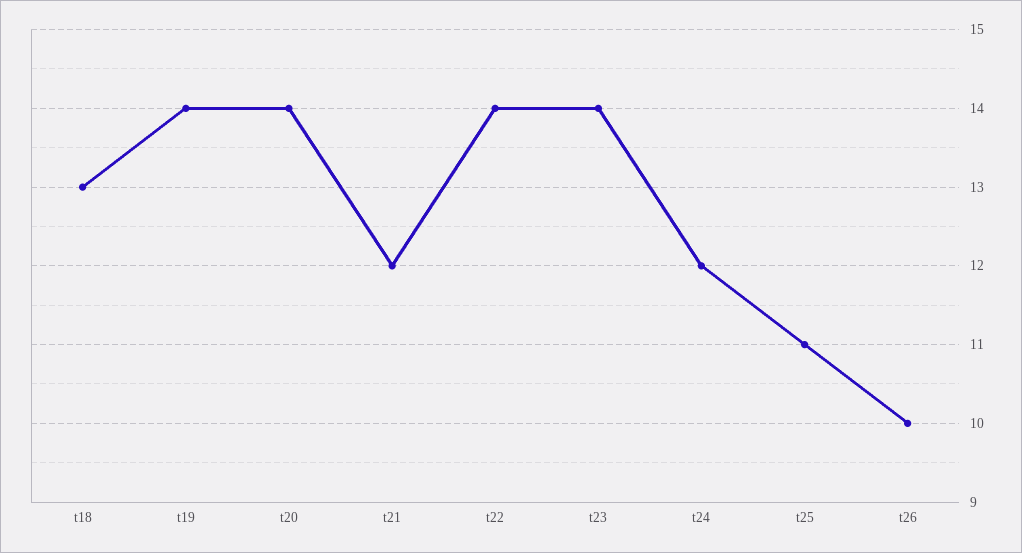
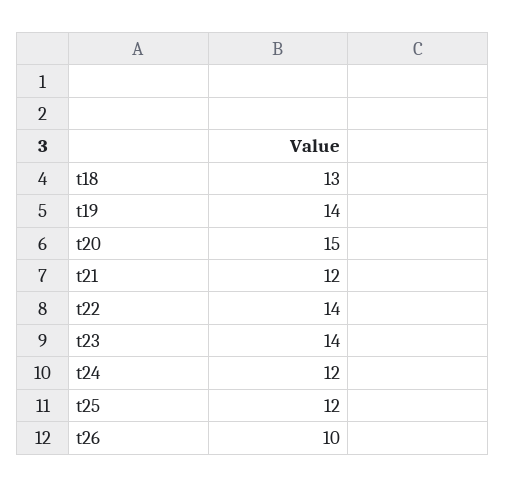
  {
    "t18": 13,
    "t19": 14,
-   "t20": 14,
+   "t20": 15,
    "t21": 12,
    "t22": 14,
    "t23": 14,
    "t24": 12,
-   "t25": 11,
+   "t25": 12,
    "t26": 10
  }

